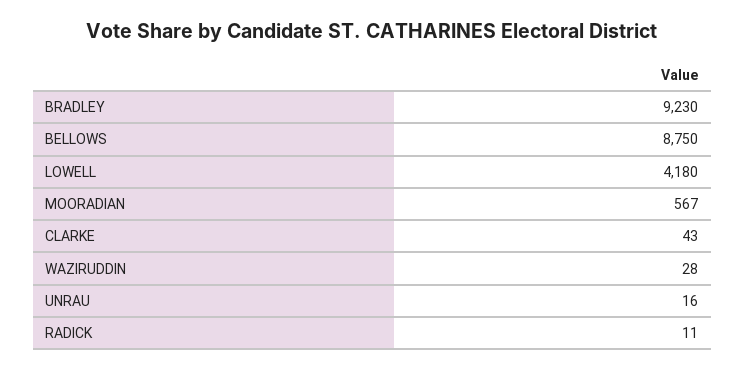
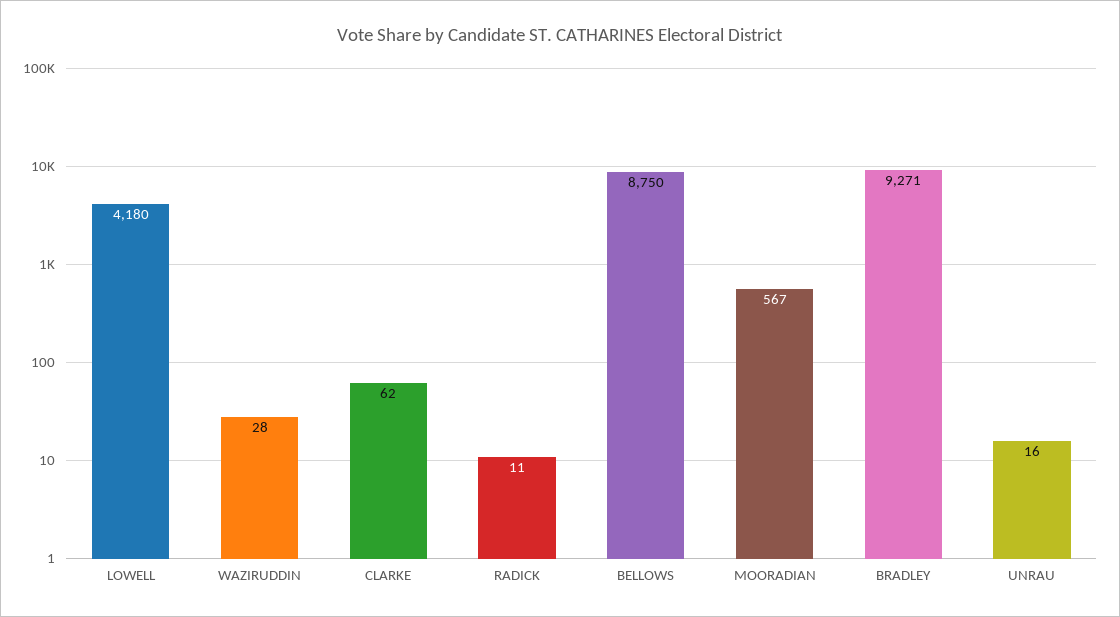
  {
-   "BRADLEY": 9230,
+   "BRADLEY": 9271,
    "BELLOWS": 8750,
    "LOWELL": 4180,
    "MOORADIAN": 567,
-   "CLARKE": 43,
+   "CLARKE": 62,
    "WAZIRUDDIN": 28,
    "UNRAU": 16,
    "RADICK": 11
  }

